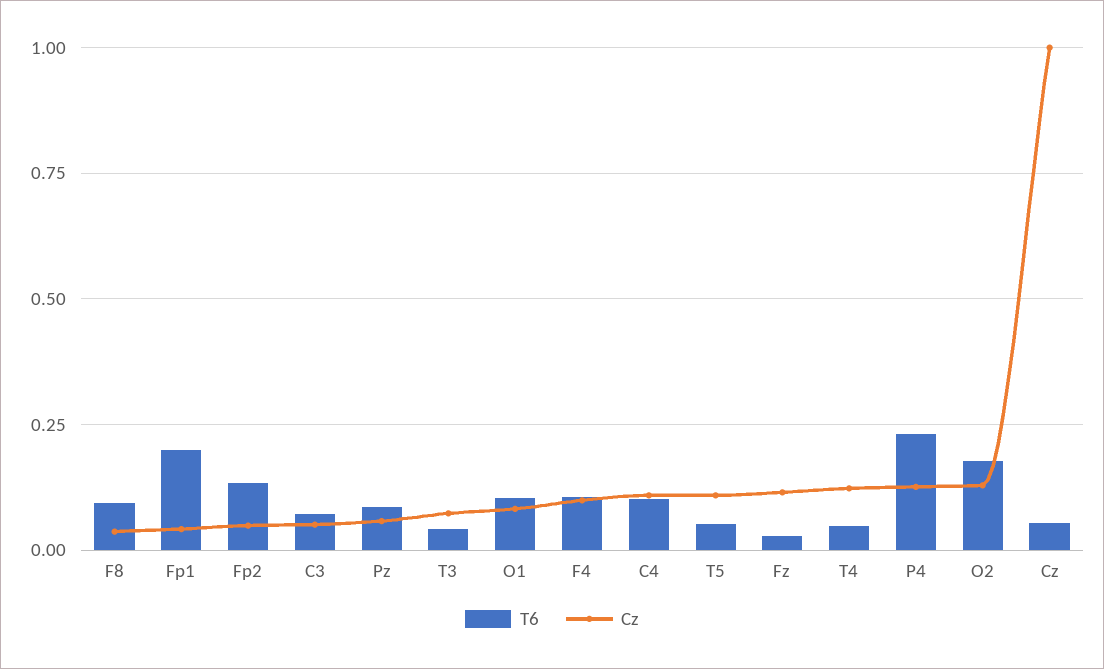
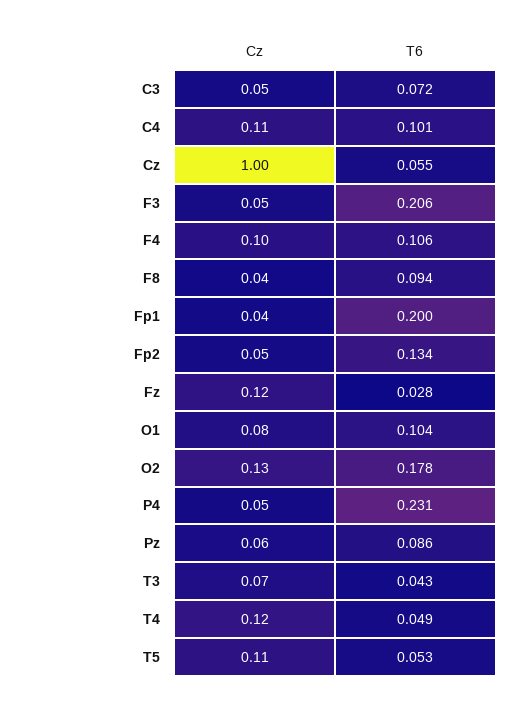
  {
    "T6": {
      "F8": 0.094,
      "Fp1": 0.2,
      "Fp2": 0.134,
      "C3": 0.072,
      "Pz": 0.086,
      "T3": 0.043,
      "O1": 0.104,
      "F4": 0.106,
      "C4": 0.101,
      "T5": 0.053,
      "Fz": 0.028,
      "T4": 0.049,
      "P4": 0.231,
      "O2": 0.178,
-     "Cz": 0.055
+     "Cz": 0.055,
+     "F3": 0.206
    },
    "Cz": {
      "F8": 0.04,
      "Fp1": 0.04,
      "Fp2": 0.05,
      "C3": 0.05,
      "Pz": 0.06,
      "T3": 0.07,
      "O1": 0.08,
      "F4": 0.1,
      "C4": 0.11,
      "T5": 0.11,
      "Fz": 0.12,
      "T4": 0.12,
-     "P4": 0.125,
+     "P4": 0.05,
      "O2": 0.13,
-     "Cz": 1
+     "Cz": 1,
+     "F3": 0.05
    }
  }

